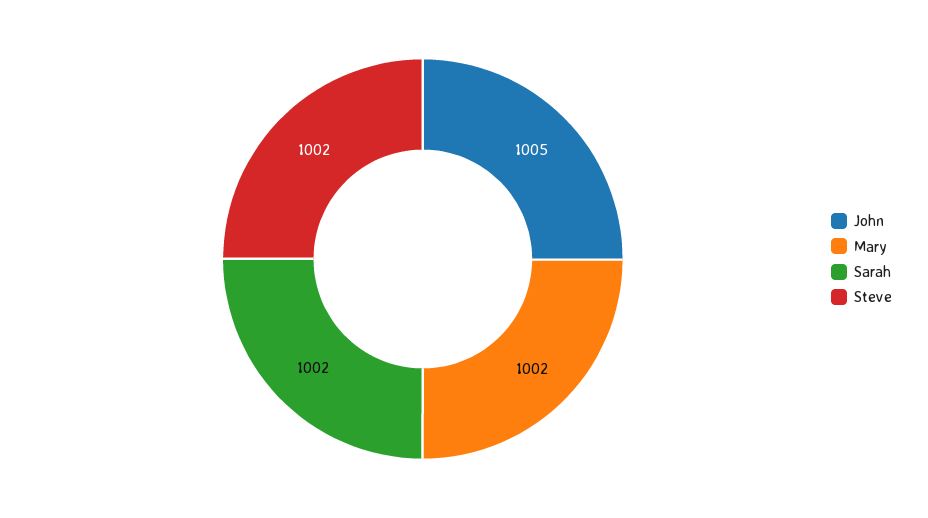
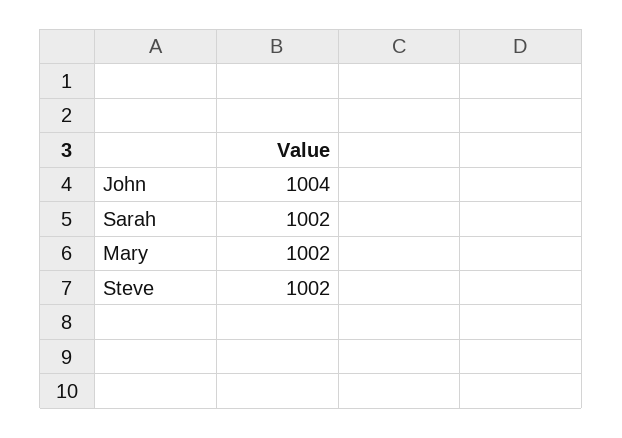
  {
-   "John": 1005,
+   "John": 1004,
    "Mary": 1002,
    "Sarah": 1002,
    "Steve": 1002
  }

